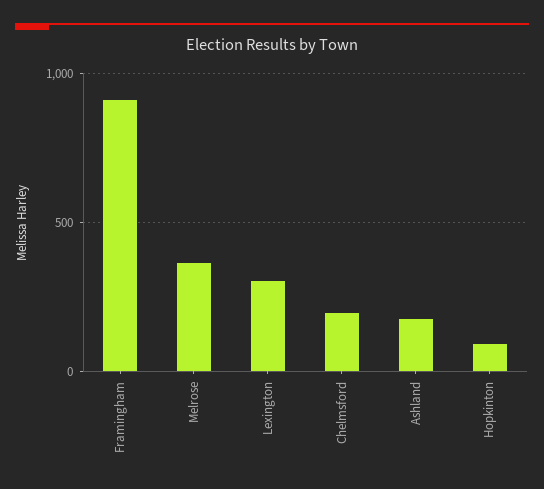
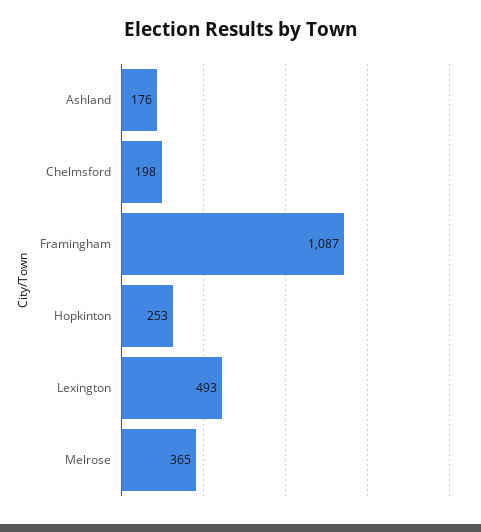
  {
-   "Framingham": 900,
+   "Framingham": 1087,
    "Melrose": 365,
-   "Lexington": 300,
+   "Lexington": 493,
    "Chelmsford": 198,
    "Ashland": 176,
-   "Hopkinton": 100
+   "Hopkinton": 253
  }

